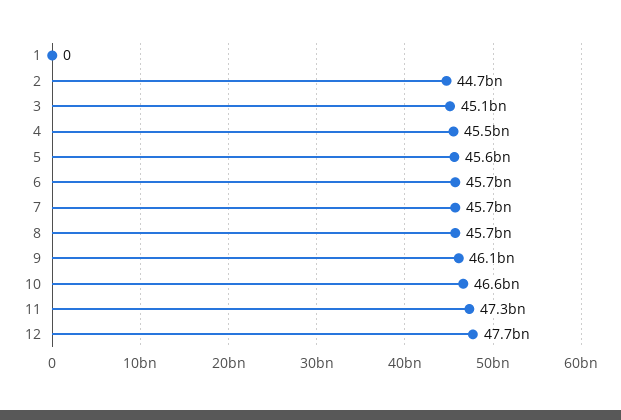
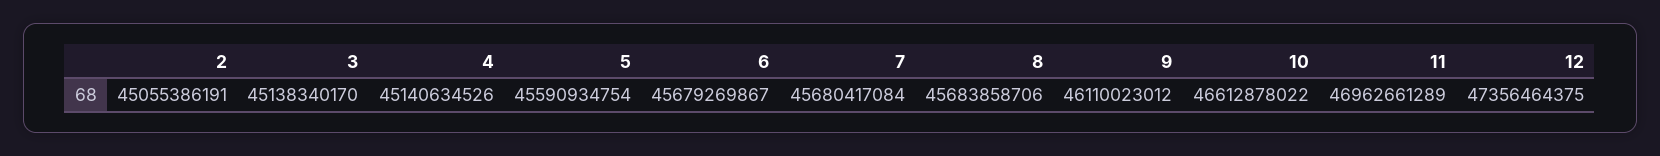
  {
-   "1": 0,
-   "2": 44700000000,
+   "2": 45055386191,
    "3": 45138340170,
-   "4": 45500000000,
+   "4": 45140634526,
    "5": 45590934754,
    "6": 45679269867,
    "7": 45680417084,
    "8": 45683858706,
    "9": 46110023012,
    "10": 46612878022,
-   "11": 47300000000,
+   "11": 46962661289,
-   "12": 47700000000
+   "12": 47356464375
  }

